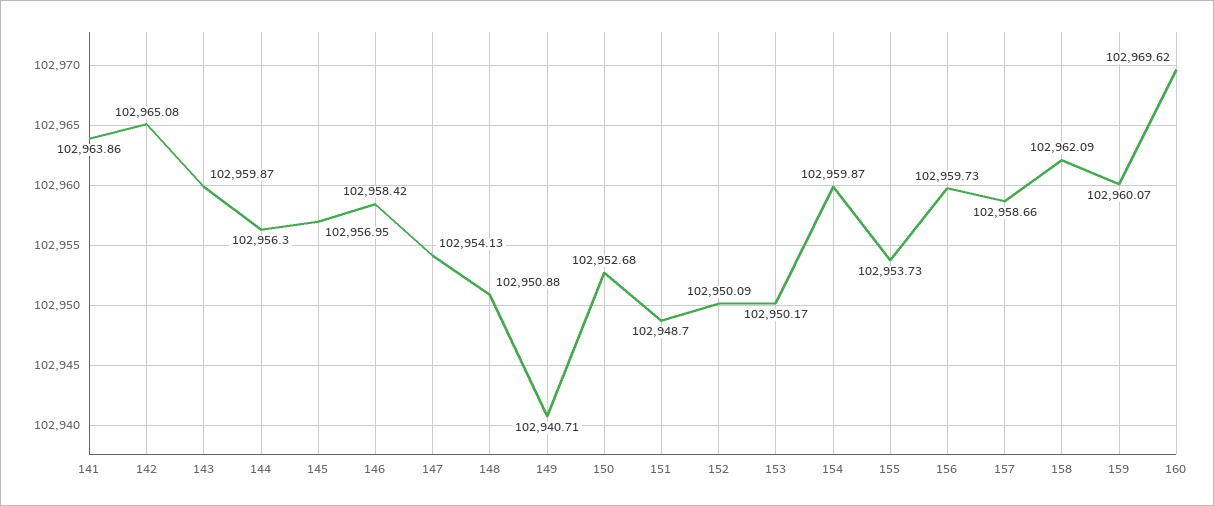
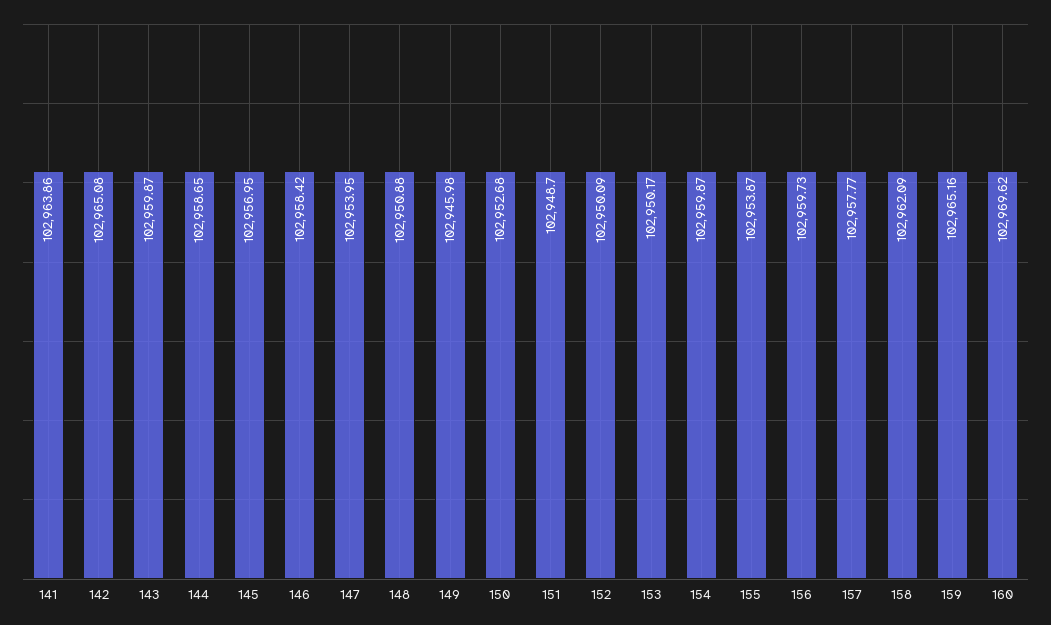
  {
    "141": 102963.86,
    "142": 102965.08,
    "143": 102959.87,
-   "144": 102956.3,
+   "144": 102958.65,
    "145": 102956.95,
    "146": 102958.42,
-   "147": 102954.13,
+   "147": 102953.95,
    "148": 102950.88,
-   "149": 102940.71,
+   "149": 102945.98,
    "150": 102952.68,
    "151": 102948.7,
    "152": 102950.09,
    "153": 102950.17,
    "154": 102959.87,
-   "155": 102953.73,
+   "155": 102953.87,
    "156": 102959.73,
-   "157": 102958.66,
+   "157": 102957.77,
    "158": 102962.09,
-   "159": 102960.07,
+   "159": 102965.16,
    "160": 102969.62
  }

